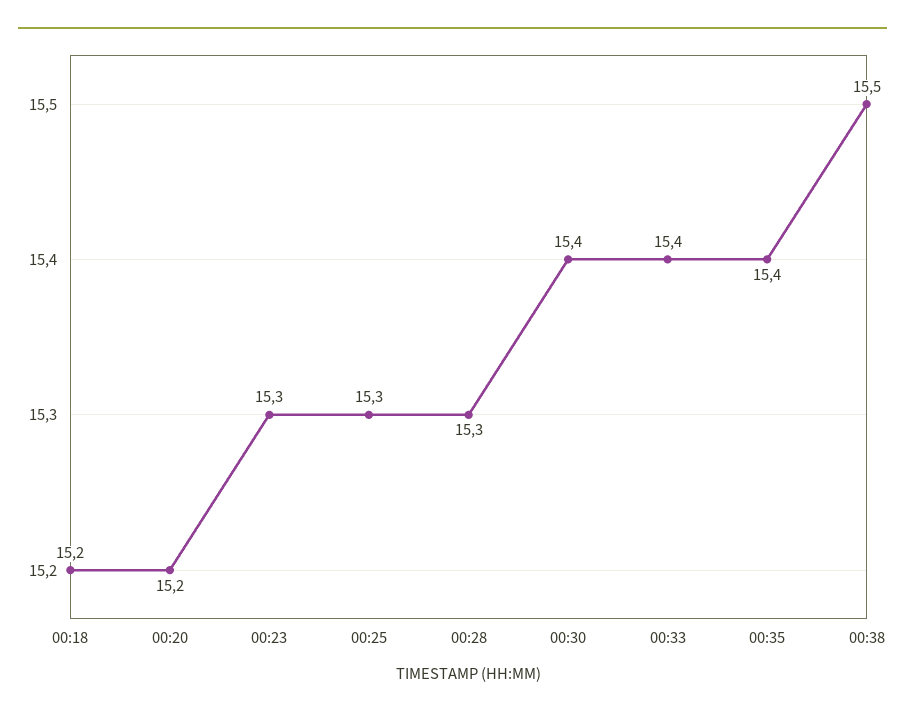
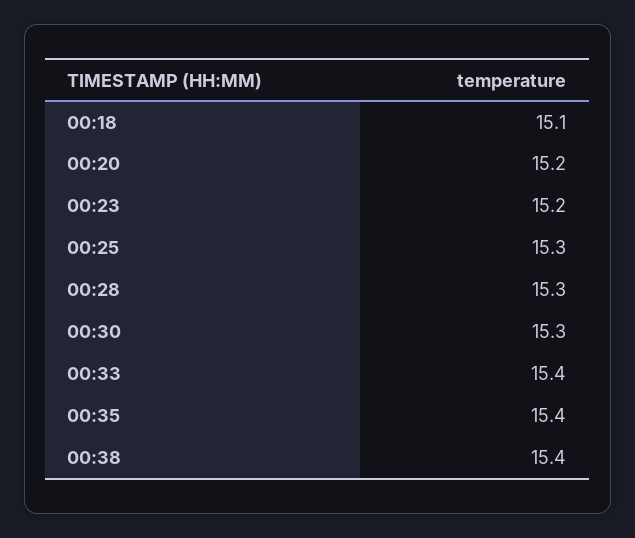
  {
-   "00:18": 15.2,
+   "00:18": 15.1,
    "00:20": 15.2,
-   "00:23": 15.3,
+   "00:23": 15.2,
    "00:25": 15.3,
    "00:28": 15.3,
-   "00:30": 15.4,
+   "00:30": 15.3,
    "00:33": 15.4,
    "00:35": 15.4,
-   "00:38": 15.5
+   "00:38": 15.4
  }

